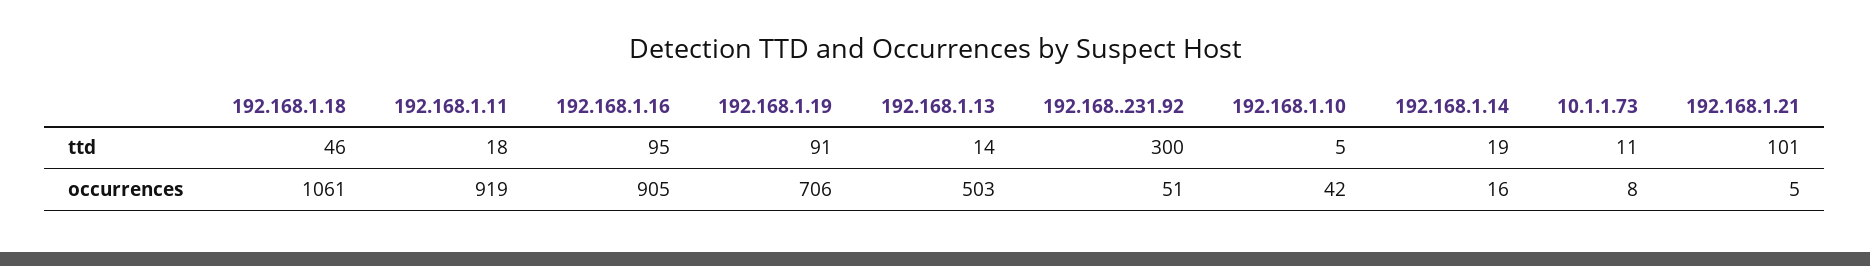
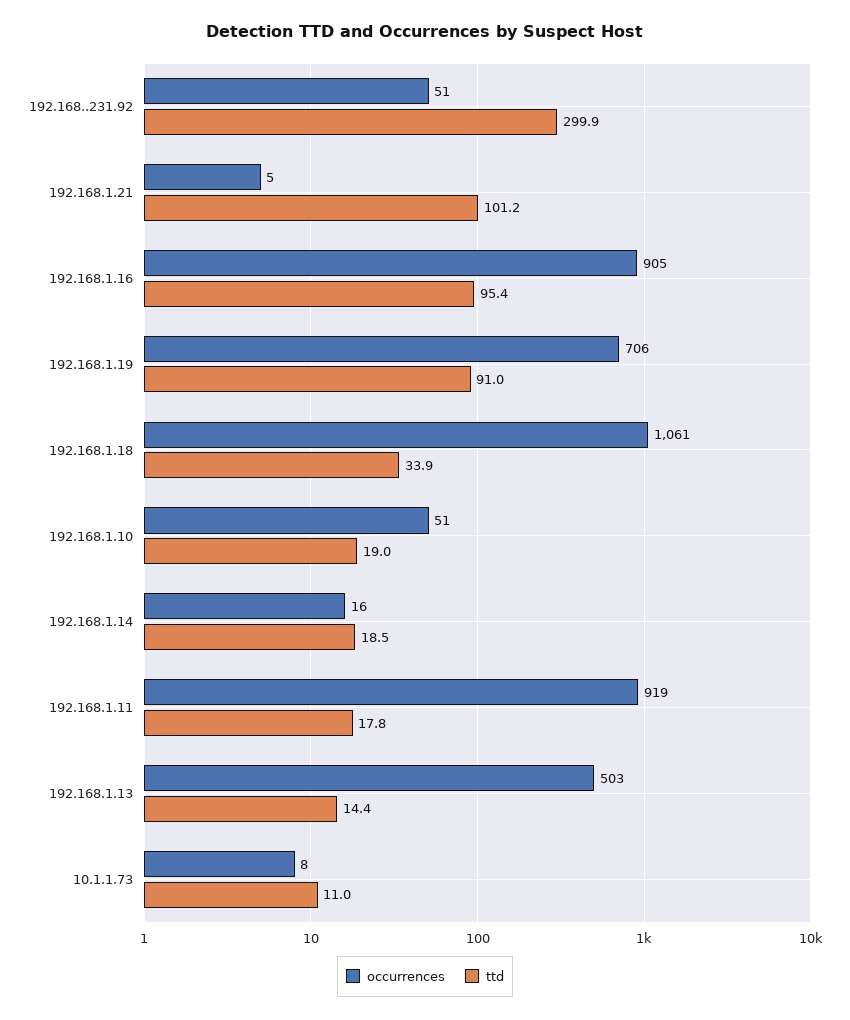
  {
    "ttd": {
-     "192.168.1.18": 46,
+     "192.168.1.18": 33.9,
      "192.168.1.11": 17.8,
      "192.168.1.16": 95.4,
      "192.168.1.19": 91,
      "192.168.1.13": 14.4,
      "192.168..231.92": 299.9,
-     "192.168.1.10": 5,
+     "192.168.1.10": 19,
      "192.168.1.14": 18.5,
      "10.1.1.73": 11,
      "192.168.1.21": 101.2
    },
    "occurrences": {
      "192.168.1.18": 1061,
      "192.168.1.11": 919,
      "192.168.1.16": 905,
      "192.168.1.19": 706,
      "192.168.1.13": 503,
      "192.168..231.92": 51,
-     "192.168.1.10": 42,
+     "192.168.1.10": 51,
      "192.168.1.14": 16,
      "10.1.1.73": 8,
      "192.168.1.21": 5
    }
  }

